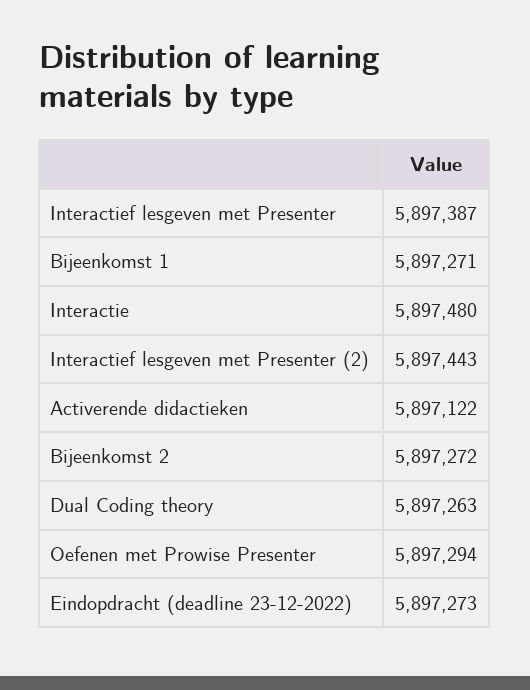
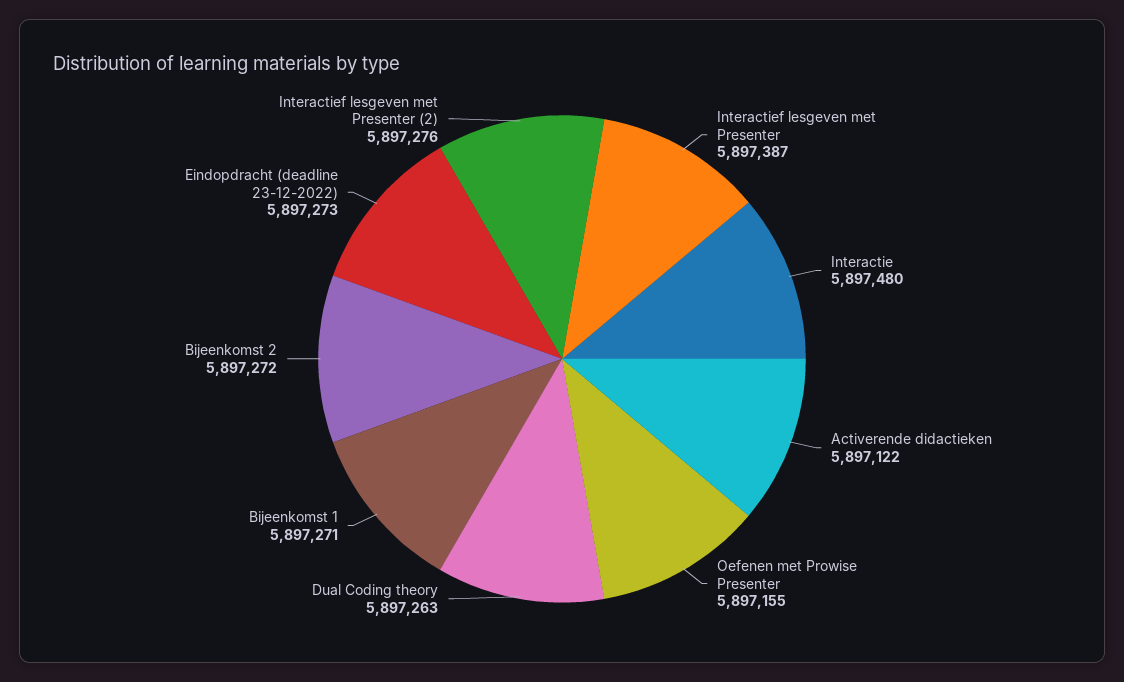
  {
    "Interactief lesgeven met Presenter": 5897387,
    "Bijeenkomst 1": 5897271,
    "Interactie": 5897480,
-   "Interactief lesgeven met Presenter (2)": 5897443,
+   "Interactief lesgeven met Presenter (2)": 5897276,
    "Activerende didactieken": 5897122,
    "Bijeenkomst 2": 5897272,
    "Dual Coding theory": 5897263,
-   "Oefenen met Prowise Presenter": 5897294,
+   "Oefenen met Prowise Presenter": 5897155,
    "Eindopdracht (deadline 23-12-2022)": 5897273
  }

